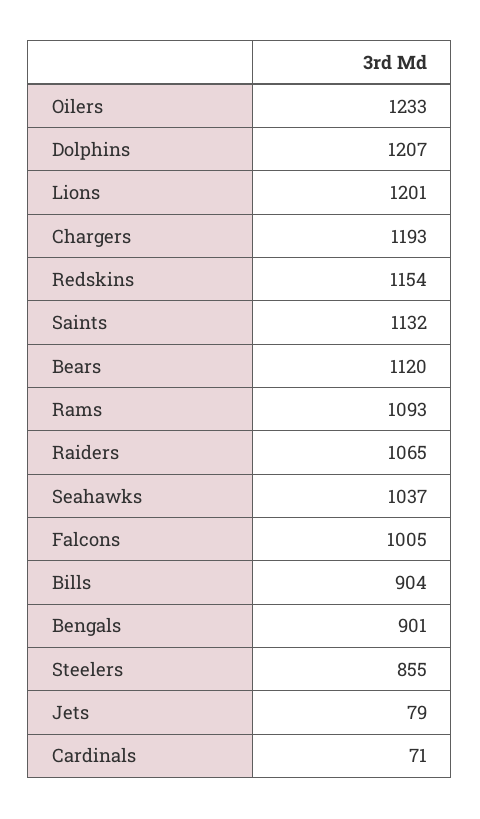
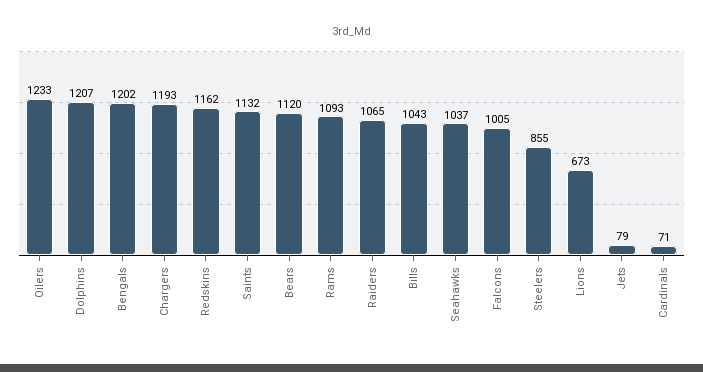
  {
    "Oilers": 1233,
    "Dolphins": 1207,
-   "Lions": 1201,
+   "Lions": 673,
    "Chargers": 1193,
-   "Redskins": 1154,
+   "Redskins": 1162,
    "Saints": 1132,
    "Bears": 1120,
    "Rams": 1093,
    "Raiders": 1065,
    "Seahawks": 1037,
    "Falcons": 1005,
-   "Bills": 904,
+   "Bills": 1043,
-   "Bengals": 901,
+   "Bengals": 1202,
    "Steelers": 855,
    "Jets": 79,
    "Cardinals": 71
  }

